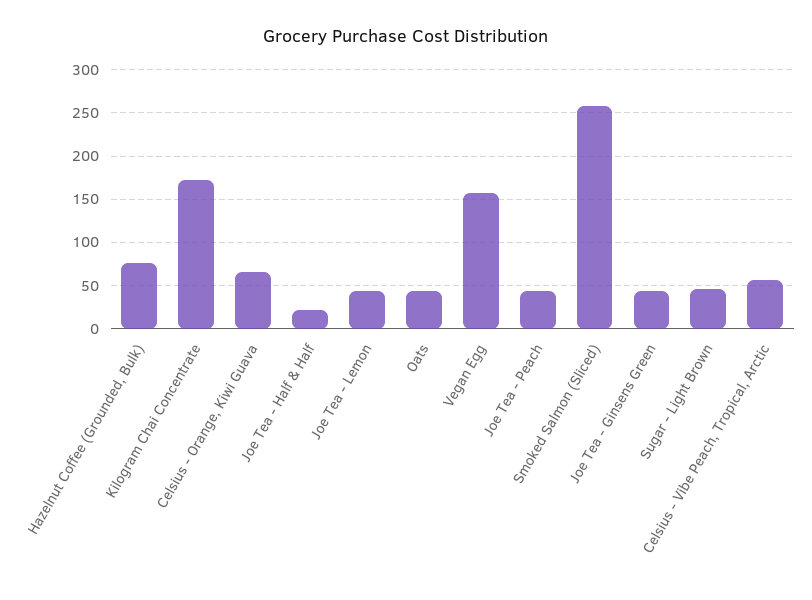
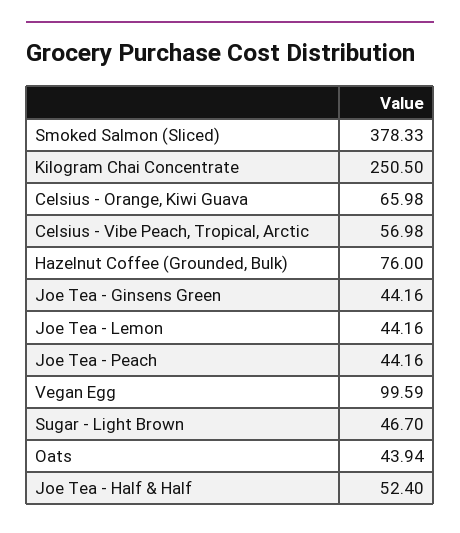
  {
    "Hazelnut Coffee (Grounded, Bulk)": 76,
-   "Kilogram Chai Concentrate": 170,
+   "Kilogram Chai Concentrate": 250.5,
    "Celsius - Orange, Kiwi Guava": 65.98,
-   "Joe Tea - Half & Half": 20,
+   "Joe Tea - Half & Half": 52.4,
    "Joe Tea - Lemon": 44.16,
    "Oats": 43.94,
-   "Vegan Egg": 160,
+   "Vegan Egg": 99.59,
    "Joe Tea - Peach": 44.16,
-   "Smoked Salmon (Sliced)": 260,
+   "Smoked Salmon (Sliced)": 378.33,
    "Joe Tea - Ginsens Green": 44.16,
    "Sugar - Light Brown": 46.7,
    "Celsius - Vibe Peach, Tropical, Arctic": 56.98
  }

